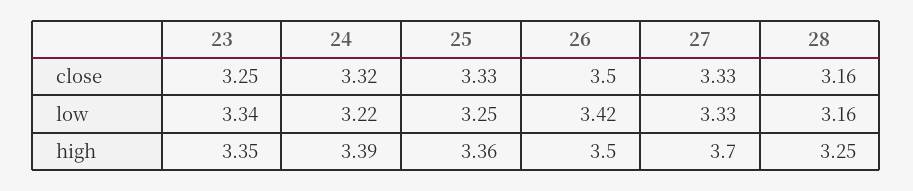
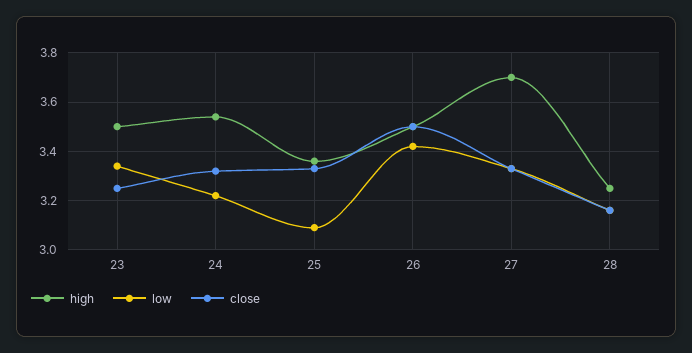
  {
    "close": {
      "23": 3.25,
      "24": 3.32,
      "25": 3.33,
      "26": 3.5,
      "27": 3.33,
      "28": 3.16
    },
    "low": {
      "23": 3.34,
      "24": 3.22,
-     "25": 3.25,
+     "25": 3.1,
      "26": 3.42,
      "27": 3.33,
      "28": 3.16
    },
    "high": {
-     "23": 3.35,
+     "23": 3.5,
-     "24": 3.39,
+     "24": 3.55,
      "25": 3.36,
      "26": 3.5,
      "27": 3.7,
      "28": 3.25
    }
  }

